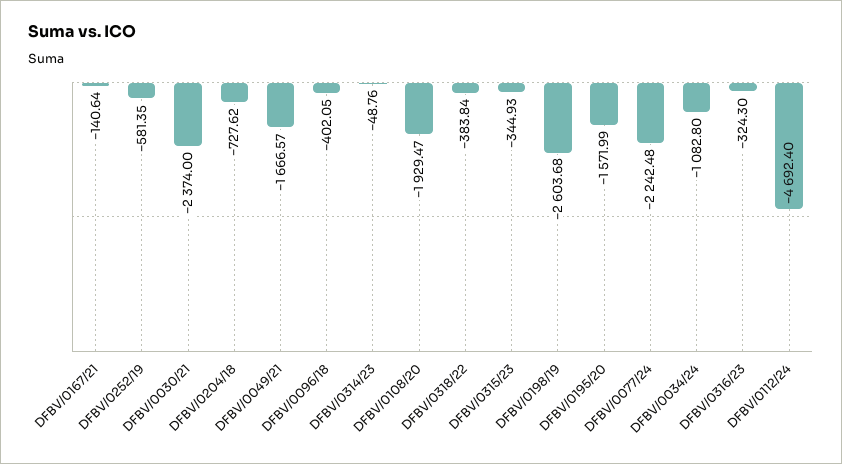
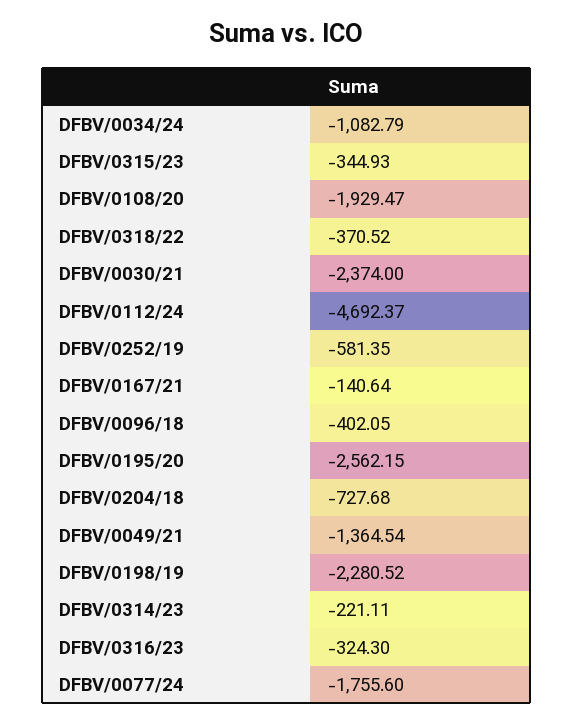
  {
    "DFBV/0167/21": -140.64,
    "DFBV/0252/19": -581.35,
    "DFBV/0030/21": -2374,
-   "DFBV/0204/18": -727.62,
+   "DFBV/0204/18": -727.68,
-   "DFBV/0049/21": -1666.57,
+   "DFBV/0049/21": -1364.54,
    "DFBV/0096/18": -402.05,
-   "DFBV/0314/23": -48.76,
+   "DFBV/0314/23": -221.11,
    "DFBV/0108/20": -1929.47,
-   "DFBV/0318/22": -383.84,
+   "DFBV/0318/22": -370.52,
    "DFBV/0315/23": -344.93,
-   "DFBV/0198/19": -2603.68,
+   "DFBV/0198/19": -2280.52,
-   "DFBV/0195/20": -1571.99,
+   "DFBV/0195/20": -2562.15,
-   "DFBV/0077/24": -2242.48,
+   "DFBV/0077/24": -1755.6,
-   "DFBV/0034/24": -1082.8,
+   "DFBV/0034/24": -1082.79,
    "DFBV/0316/23": -324.3,
-   "DFBV/0112/24": -4692.4
+   "DFBV/0112/24": -4692.37
  }

